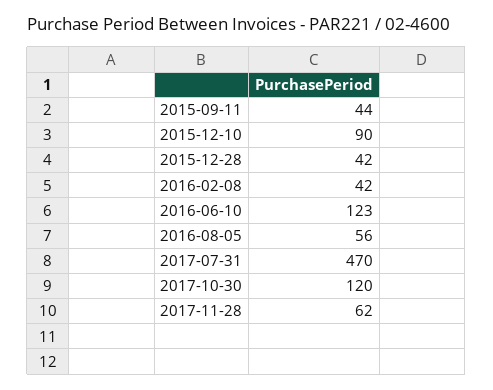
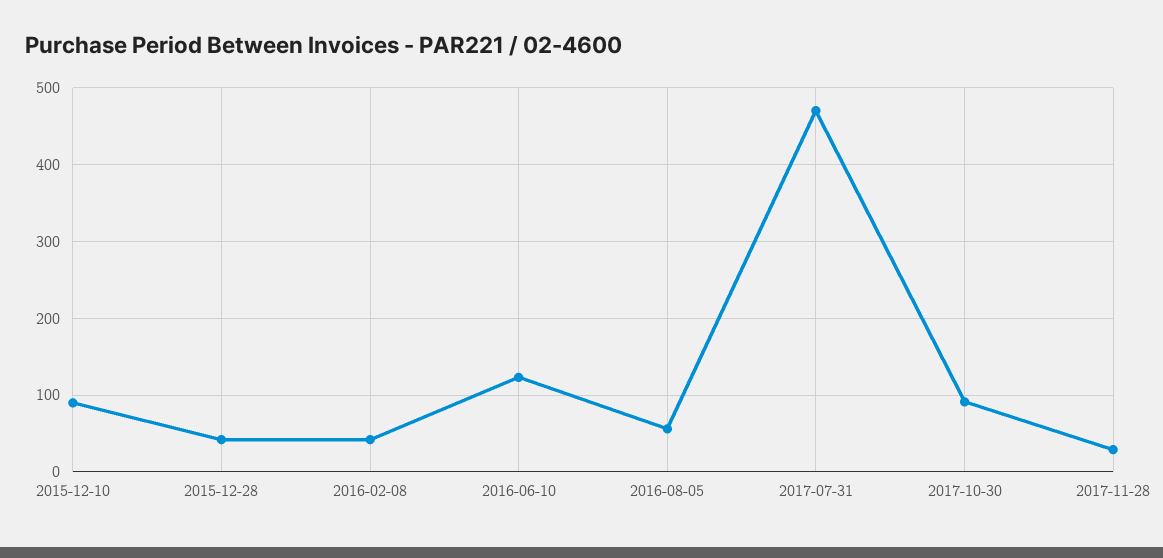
  {
-   "2015-09-11": 44,
    "2015-12-10": 90,
    "2015-12-28": 42,
    "2016-02-08": 42,
    "2016-06-10": 123,
    "2016-08-05": 56,
    "2017-07-31": 470,
-   "2017-10-30": 120,
+   "2017-10-30": 90,
-   "2017-11-28": 62
+   "2017-11-28": 30
  }

